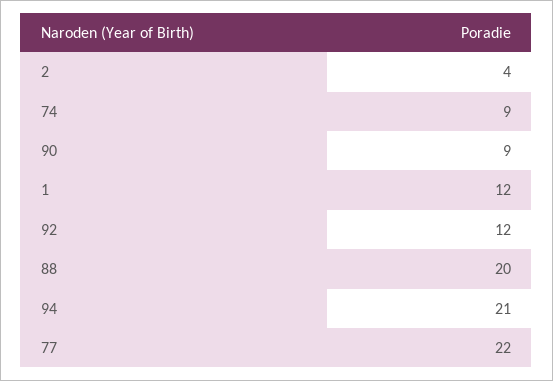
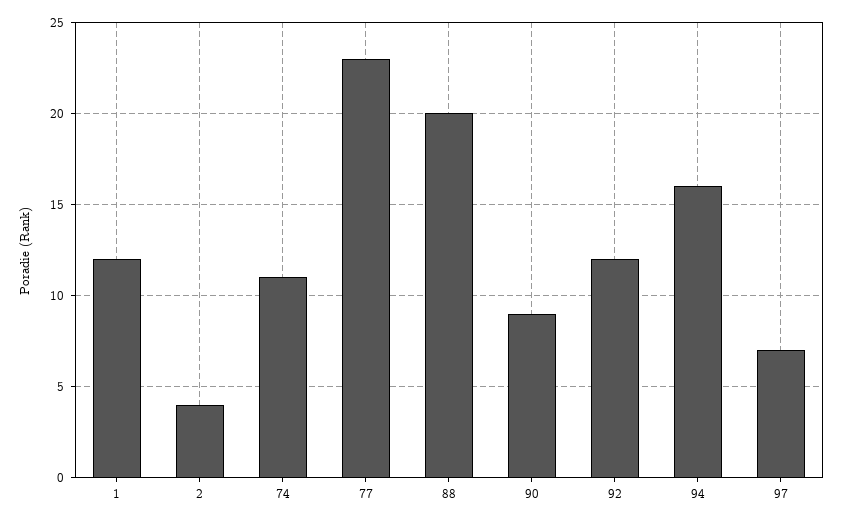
  {
    "2": 4,
-   "74": 9,
+   "74": 11,
    "90": 9,
    "1": 12,
    "92": 12,
    "88": 20,
-   "94": 21,
+   "94": 16,
-   "77": 22
+   "77": 23,
+   "97": 7
  }

